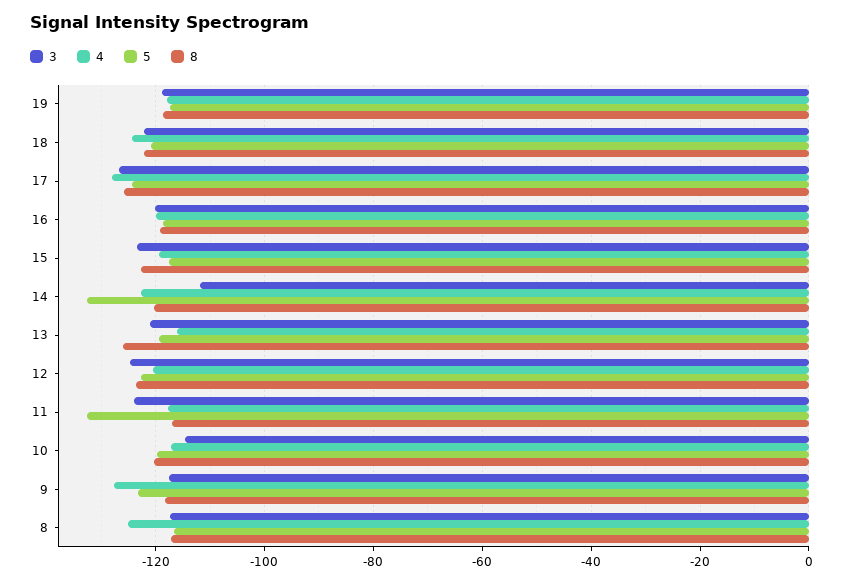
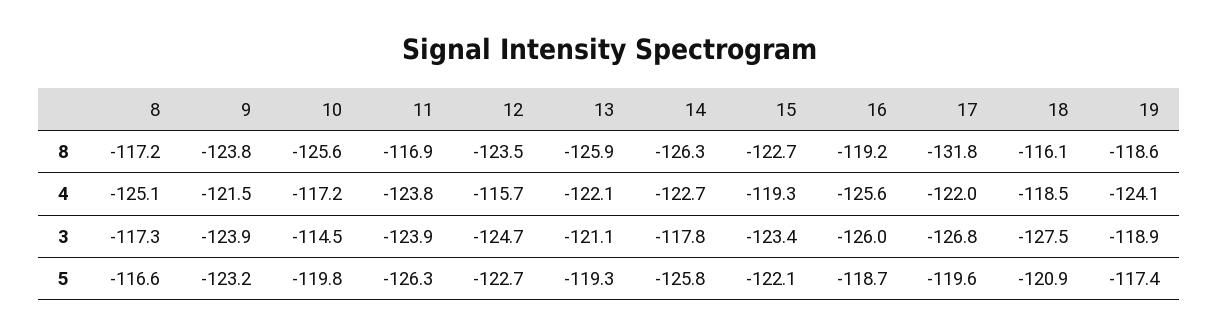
  {
    "3": {
      "19": -118.9,
-     "18": -122,
+     "18": -127.5,
      "17": -126.8,
-     "16": -120,
+     "16": -126,
      "15": -123.4,
-     "14": -112,
+     "14": -117.8,
      "13": -121.1,
      "12": -124.7,
      "11": -123.9,
      "10": -114.5,
-     "9": -118,
+     "9": -123.9,
      "8": -117.3
    },
    "4": {
-     "19": -118,
+     "19": -124.1,
-     "18": -124,
+     "18": -118.5,
-     "17": -128,
+     "17": -122,
-     "16": -120,
+     "16": -125.6,
      "15": -119.3,
      "14": -122.7,
-     "13": -116,
+     "13": -122.1,
-     "12": -120,
+     "12": -115.7,
-     "11": -118,
+     "11": -123.8,
      "10": -117.2,
-     "9": -128,
+     "9": -121.5,
      "8": -125.1
    },
    "5": {
      "19": -117.4,
      "18": -120.9,
-     "17": -124,
+     "17": -119.6,
      "16": -118.7,
-     "15": -118,
+     "15": -122.1,
-     "14": -132,
+     "14": -125.8,
      "13": -119.3,
      "12": -122.7,
-     "11": -132,
+     "11": -126.3,
      "10": -119.8,
      "9": -123.2,
      "8": -116.6
    },
    "8": {
      "19": -118.6,
-     "18": -122,
+     "18": -116.1,
-     "17": -126,
+     "17": -131.8,
      "16": -119.2,
      "15": -122.7,
-     "14": -120,
+     "14": -126.3,
      "13": -125.9,
      "12": -123.5,
      "11": -116.9,
-     "10": -120,
+     "10": -125.6,
-     "9": -118,
+     "9": -123.8,
      "8": -117.2
    }
  }

